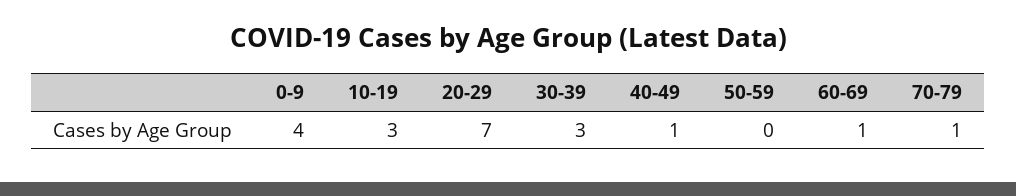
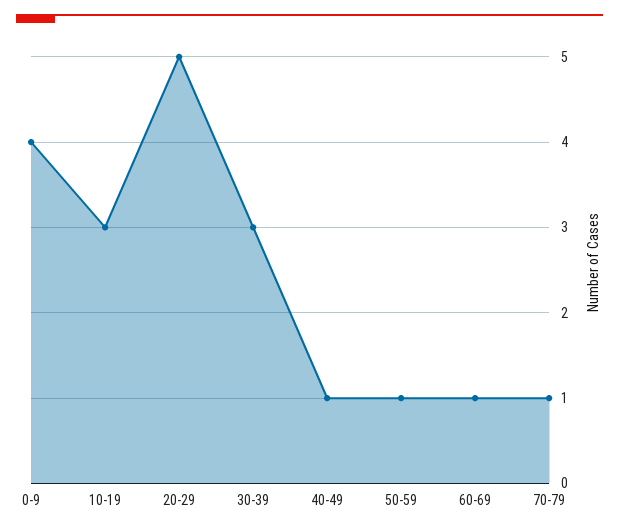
  {
    "0-9": 4,
    "10-19": 3,
-   "20-29": 7,
+   "20-29": 5,
    "30-39": 3,
    "40-49": 1,
-   "50-59": 0,
+   "50-59": 1,
    "60-69": 1,
    "70-79": 1
  }

